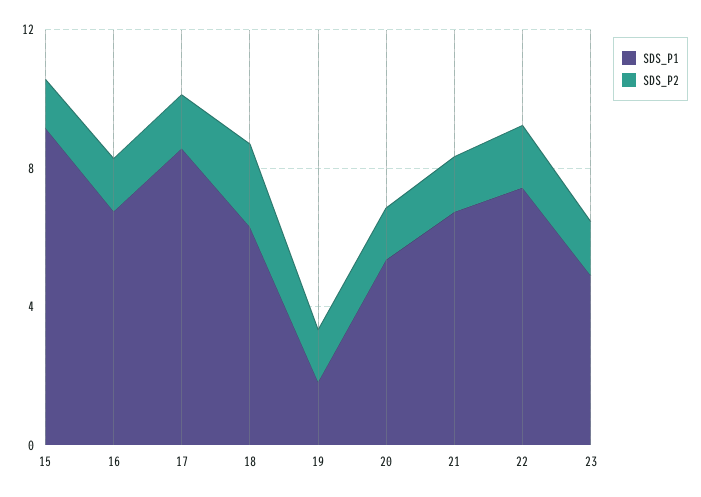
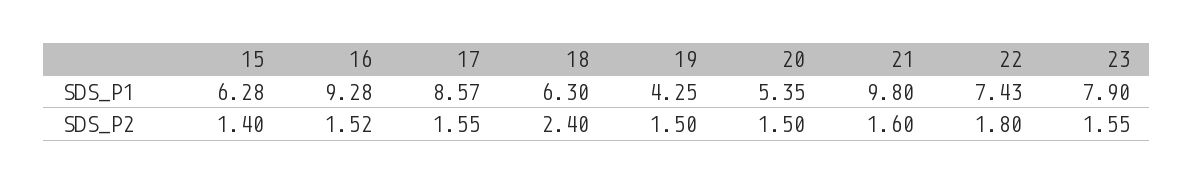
  {
    "SDS_P1": {
-     "15": 9,
+     "15": 6.28,
-     "16": 7,
+     "16": 9.28,
      "17": 8.57,
      "18": 6.3,
-     "19": 2,
+     "19": 4.25,
      "20": 5.35,
-     "21": 7,
+     "21": 9.8,
      "22": 7.43,
-     "23": 5
+     "23": 7.9
    },
    "SDS_P2": {
      "15": 1.4,
      "16": 1.52,
      "17": 1.55,
      "18": 2.4,
      "19": 1.5,
      "20": 1.5,
      "21": 1.6,
      "22": 1.8,
      "23": 1.55
    }
  }

